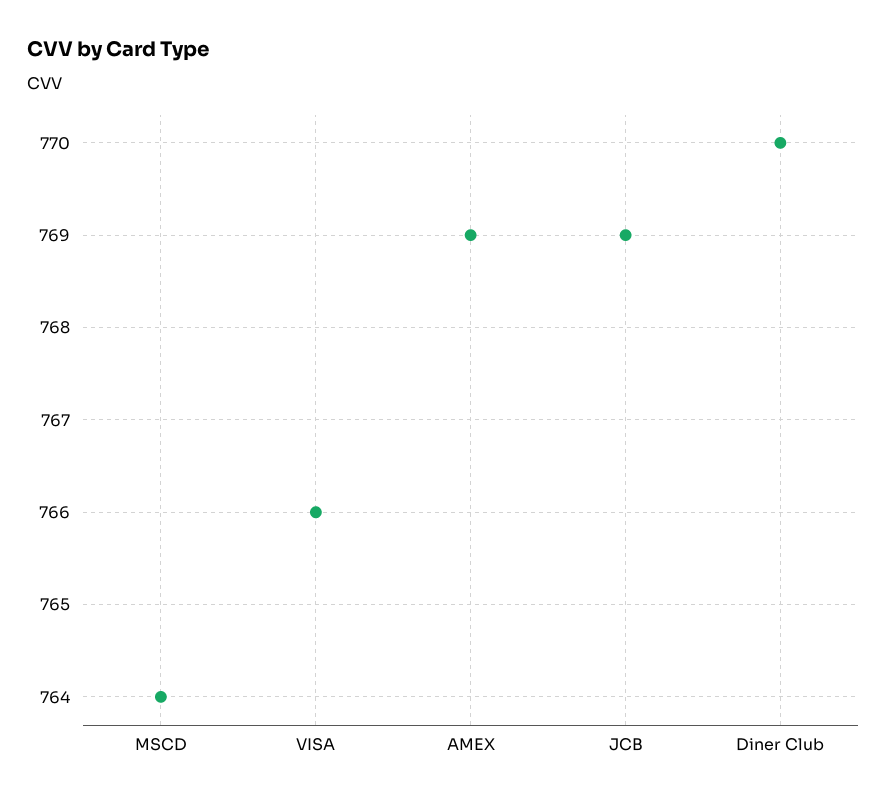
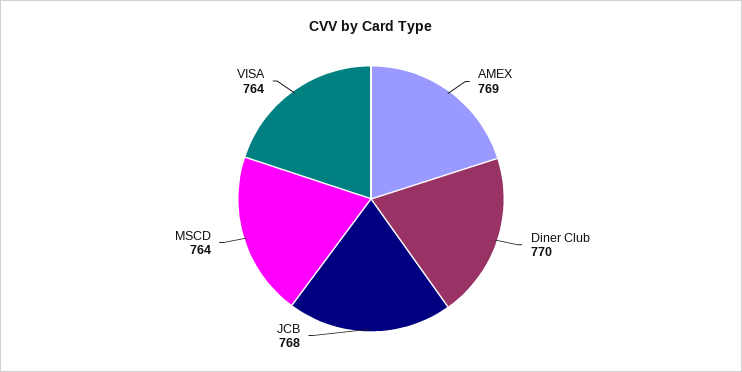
  {
    "MSCD": 764,
-   "VISA": 766,
+   "VISA": 764,
    "AMEX": 769,
-   "JCB": 769,
+   "JCB": 768,
    "Diner Club": 770
  }

